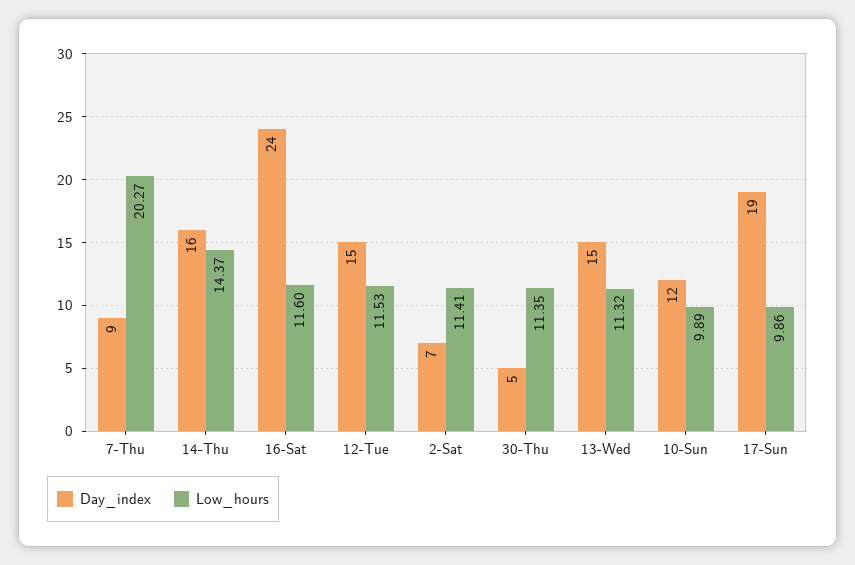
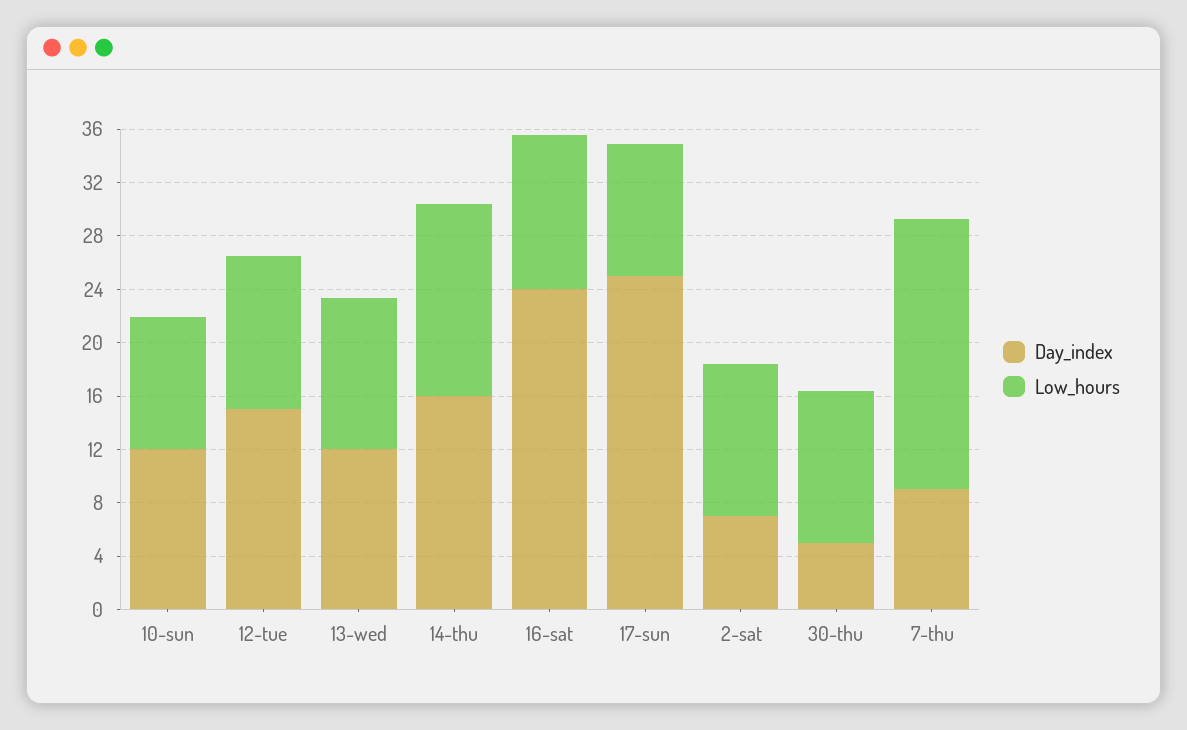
  {
    "Day_index": {
      "7-Thu": 9,
      "14-Thu": 16,
      "16-Sat": 24,
      "12-Tue": 15,
      "2-Sat": 7,
      "30-Thu": 5,
-     "13-Wed": 15,
+     "13-Wed": 12,
      "10-Sun": 12,
-     "17-Sun": 19
+     "17-Sun": 25
    },
    "Low_hours": {
      "7-Thu": 20.27,
      "14-Thu": 14.37,
      "16-Sat": 11.6,
      "12-Tue": 11.53,
      "2-Sat": 11.41,
      "30-Thu": 11.35,
      "13-Wed": 11.32,
      "10-Sun": 9.89,
      "17-Sun": 9.86
    }
  }

